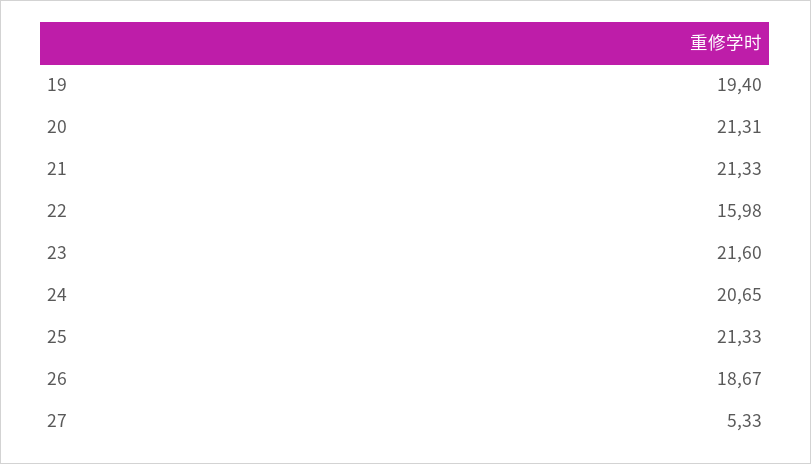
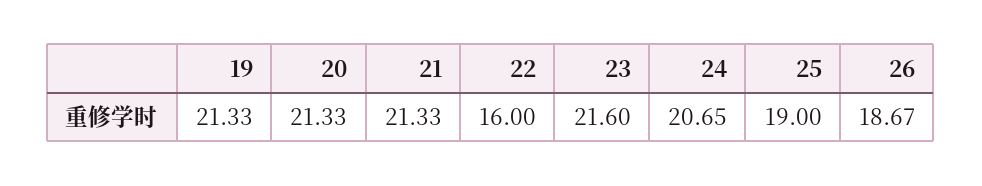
  {
-   "19": 19.4,
+   "19": 21.33,
-   "20": 21.31,
+   "20": 21.33,
    "21": 21.33,
-   "22": 15.98,
+   "22": 16,
    "23": 21.6,
    "24": 20.65,
-   "25": 21.33,
+   "25": 19,
-   "26": 18.67,
+   "26": 18.67
-   "27": 5.33
  }

